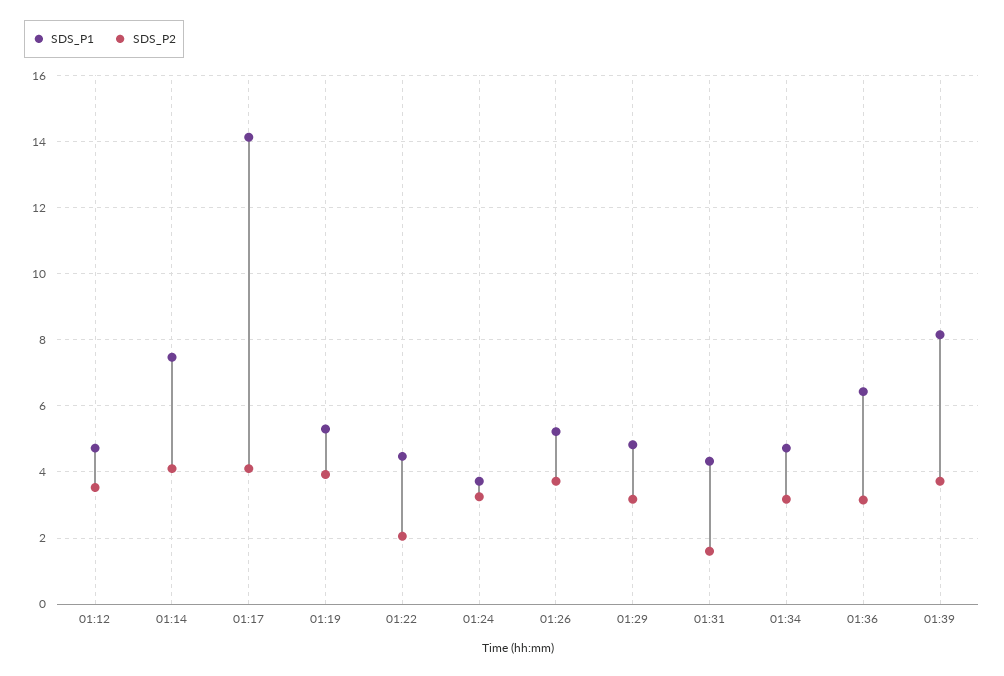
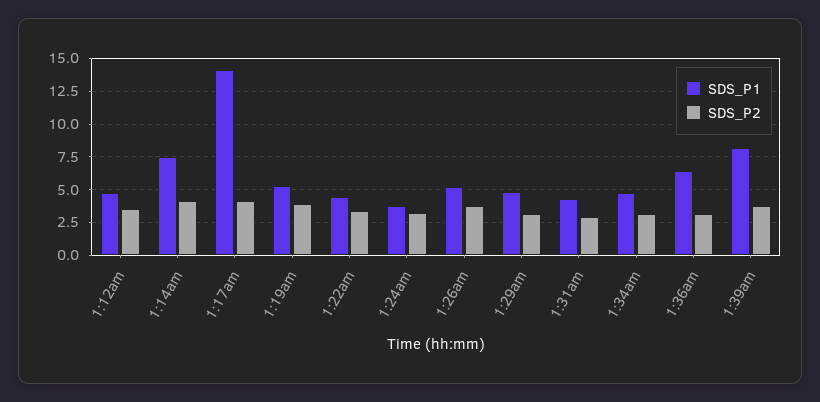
  {
    "SDS_P1": {
      "01:12": 4.8,
      "01:14": 7.4,
      "01:17": 14.2,
      "01:19": 5.4,
      "01:22": 4.4,
      "01:24": 3.8,
      "01:26": 5.2,
      "01:29": 4.8,
      "01:31": 4.4,
      "01:34": 4.8,
      "01:36": 6.4,
      "01:39": 8.2
    },
    "SDS_P2": {
      "01:12": 3.6,
      "01:14": 4.2,
      "01:17": 4.2,
      "01:19": 4,
-     "01:22": 2,
+     "01:22": 3.5,
      "01:24": 3.2,
      "01:26": 3.8,
      "01:29": 3.2,
-     "01:31": 1.6,
+     "01:31": 3,
      "01:34": 3.2,
      "01:36": 3.2,
      "01:39": 3.8
    }
  }

